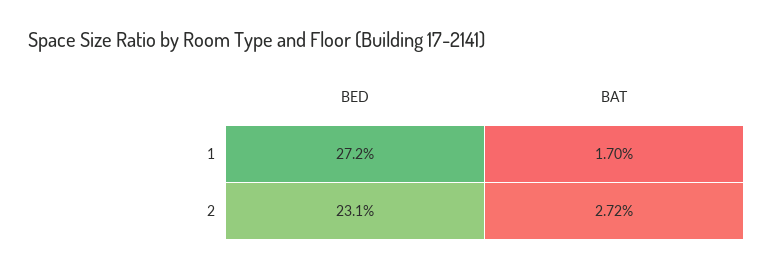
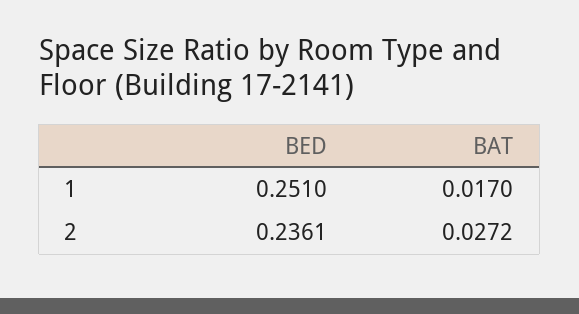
  {
    "BED": {
-     "1": 0.272,
+     "1": 0.251,
-     "2": 0.231
+     "2": 0.2361
    },
    "BAT": {
      "1": 0.017,
      "2": 0.0272
    }
  }

